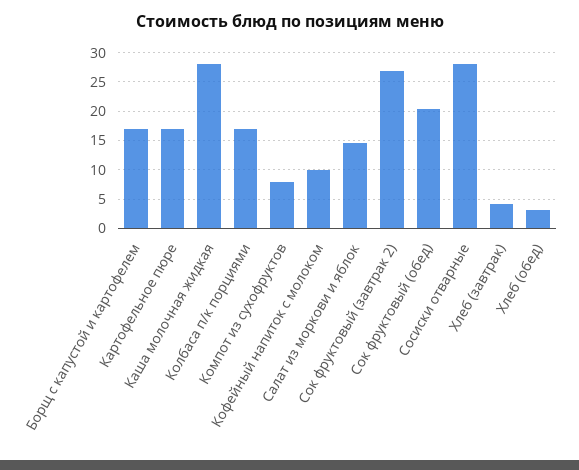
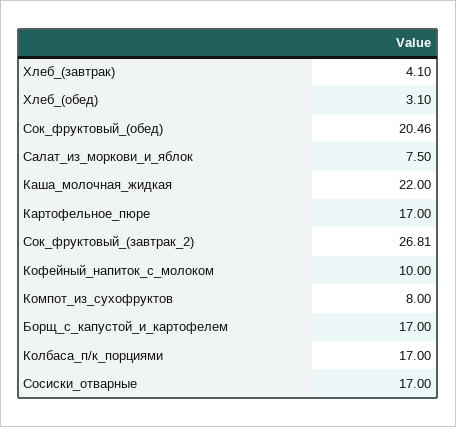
  {
    "Борщ с капустой и картофелем": 17,
    "Картофельное пюре": 17,
-   "Каша молочная жидкая": 27.5,
+   "Каша молочная жидкая": 22,
    "Колбаса п/к порциями": 17,
    "Компот из сухофруктов": 8,
    "Кофейный напиток с молоком": 10,
-   "Салат из моркови и яблок": 15,
+   "Салат из моркови и яблок": 7.5,
    "Сок фруктовый (завтрак 2)": 26.81,
    "Сок фруктовый (обед)": 20.46,
-   "Сосиски отварные": 27.5,
+   "Сосиски отварные": 17,
    "Хлеб (завтрак)": 4.1,
    "Хлеб (обед)": 3.1
  }

